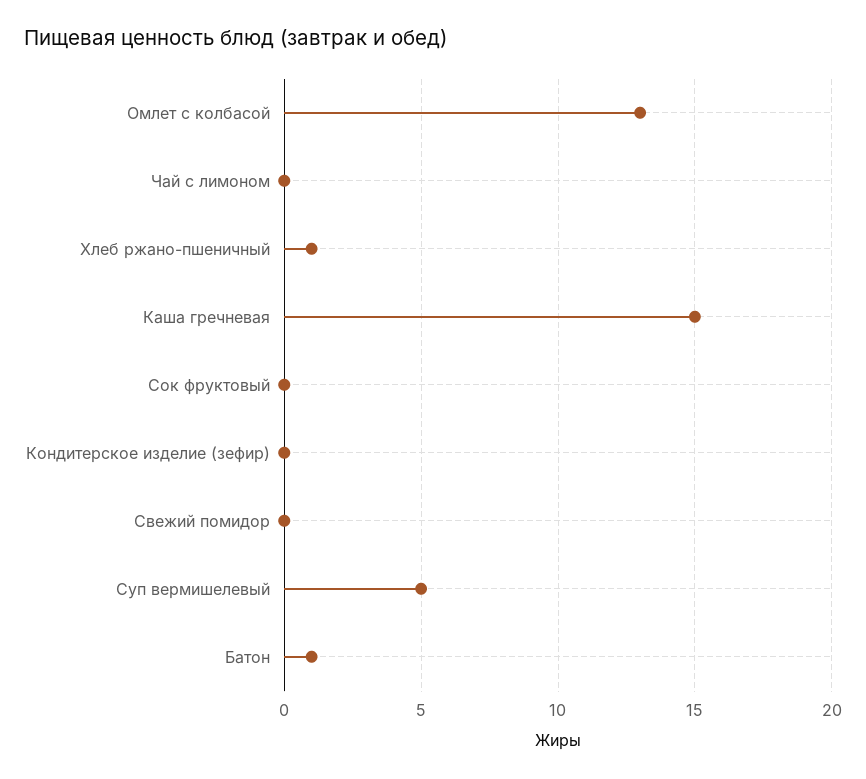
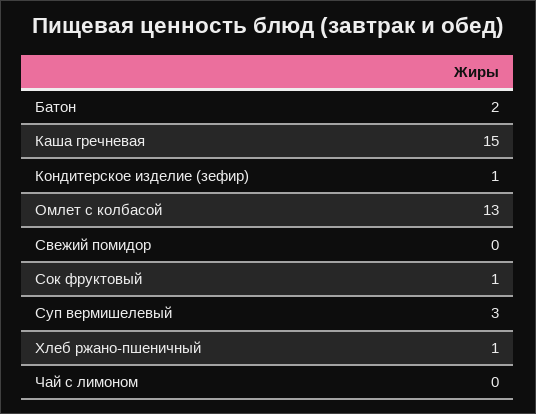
  {
    "Омлет с колбасой": 13,
    "Чай с лимоном": 0,
    "Хлеб ржано-пшеничный": 1,
    "Каша гречневая": 15,
-   "Сок фруктовый": 0,
+   "Сок фруктовый": 1,
-   "Кондитерское изделие (зефир)": 0,
+   "Кондитерское изделие (зефир)": 1,
    "Свежий помидор": 0,
-   "Суп вермишелевый": 5,
+   "Суп вермишелевый": 3,
-   "Батон": 1
+   "Батон": 2
  }

